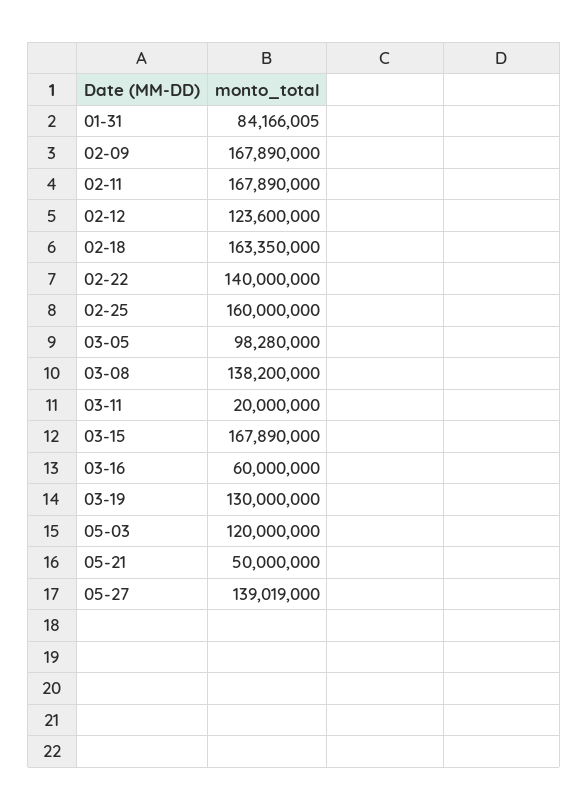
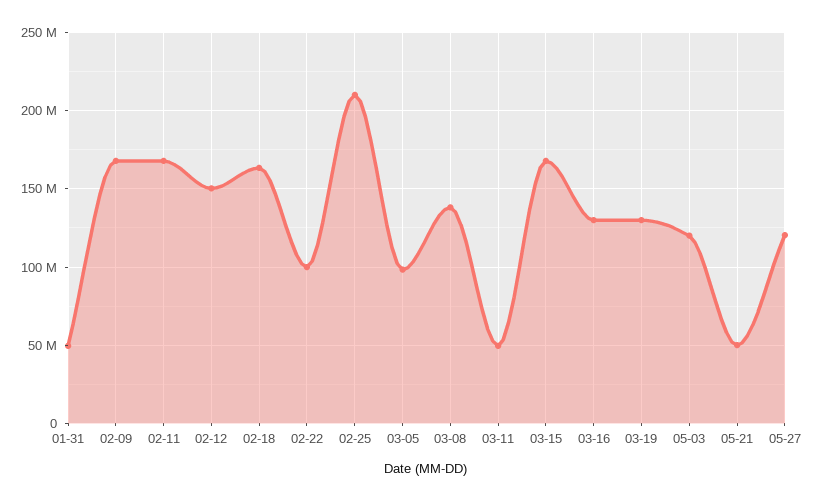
  {
-   "01-31": 84166005,
+   "01-31": 50000000,
    "02-09": 167890000,
    "02-11": 167890000,
-   "02-12": 123600000,
+   "02-12": 150000000,
    "02-18": 163350000,
-   "02-22": 140000000,
+   "02-22": 100000000,
-   "02-25": 160000000,
+   "02-25": 210000000,
    "03-05": 98280000,
    "03-08": 138200000,
-   "03-11": 20000000,
+   "03-11": 50000000,
    "03-15": 167890000,
-   "03-16": 60000000,
+   "03-16": 130000000,
    "03-19": 130000000,
    "05-03": 120000000,
    "05-21": 50000000,
-   "05-27": 139019000
+   "05-27": 120000000
  }

